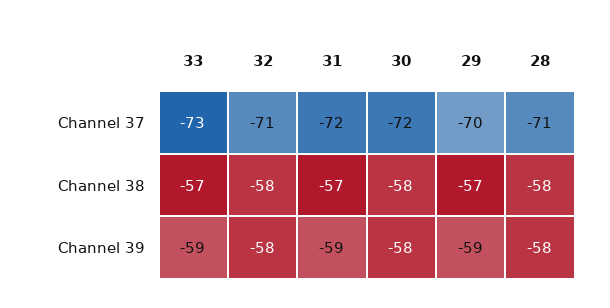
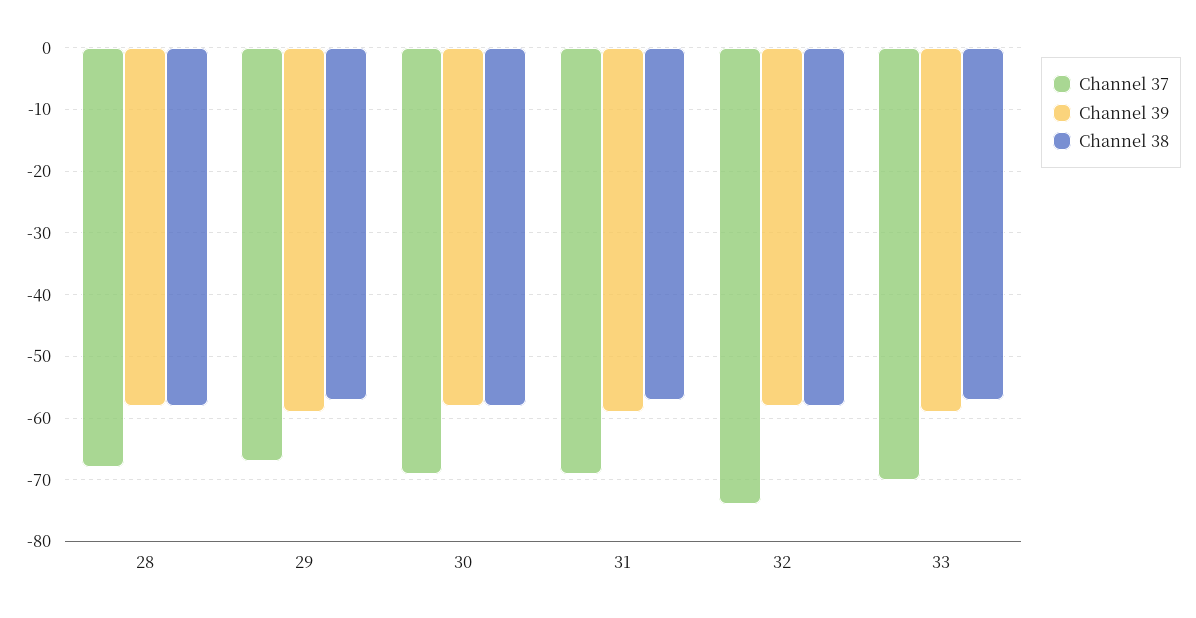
  {
    "Channel 37": {
-     "33": -73,
+     "33": -70,
-     "32": -71,
+     "32": -74,
-     "31": -72,
+     "31": -69,
-     "30": -72,
+     "30": -69,
-     "29": -70,
+     "29": -67,
-     "28": -71
+     "28": -68
    },
    "Channel 38": {
      "33": -57,
      "32": -58,
      "31": -57,
      "30": -58,
      "29": -57,
      "28": -58
    },
    "Channel 39": {
      "33": -59,
      "32": -58,
      "31": -59,
      "30": -58,
      "29": -59,
      "28": -58
    }
  }

